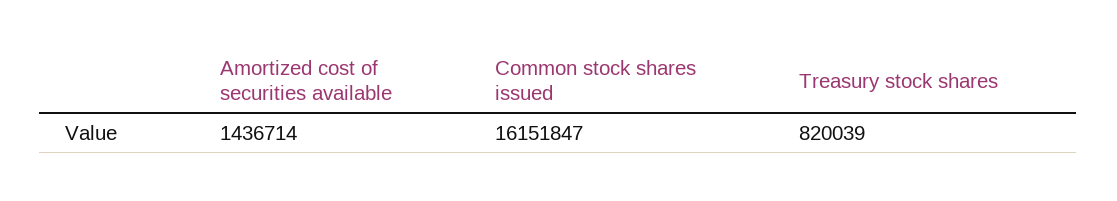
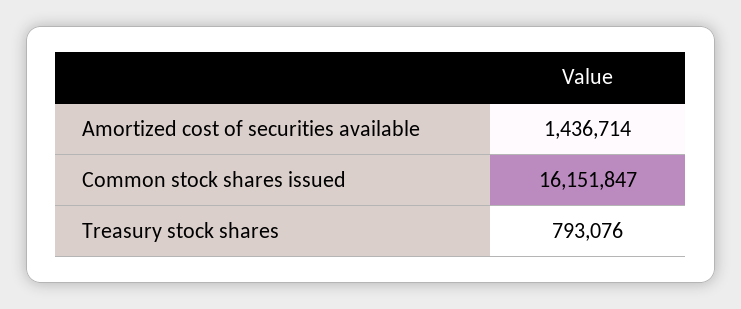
  {
    "Amortized cost of securities available": 1436714,
    "Common stock shares issued": 16151847,
-   "Treasury stock shares": 820039
+   "Treasury stock shares": 793076
  }

